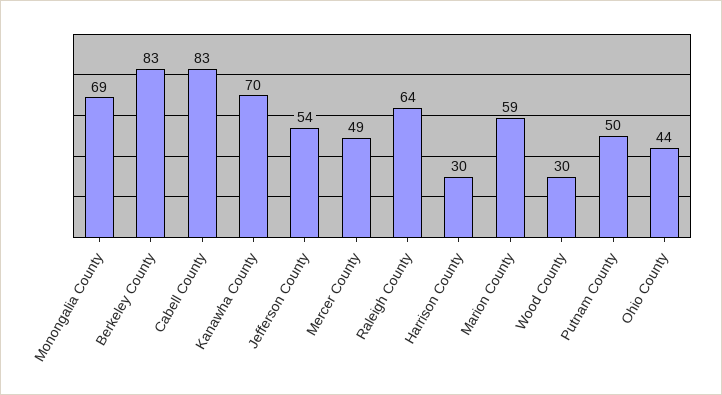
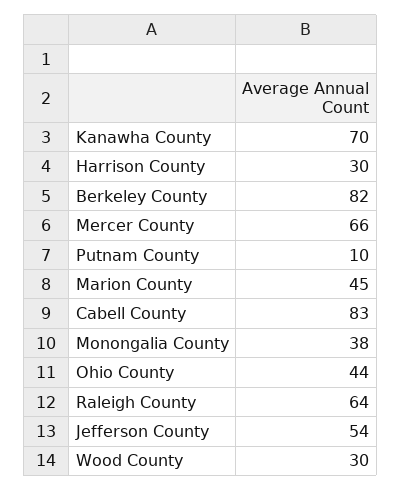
  {
-   "Monongalia County": 69,
+   "Monongalia County": 38,
-   "Berkeley County": 83,
+   "Berkeley County": 82,
    "Cabell County": 83,
    "Kanawha County": 70,
    "Jefferson County": 54,
-   "Mercer County": 49,
+   "Mercer County": 66,
    "Raleigh County": 64,
    "Harrison County": 30,
-   "Marion County": 59,
+   "Marion County": 45,
    "Wood County": 30,
-   "Putnam County": 50,
+   "Putnam County": 10,
    "Ohio County": 44
  }

